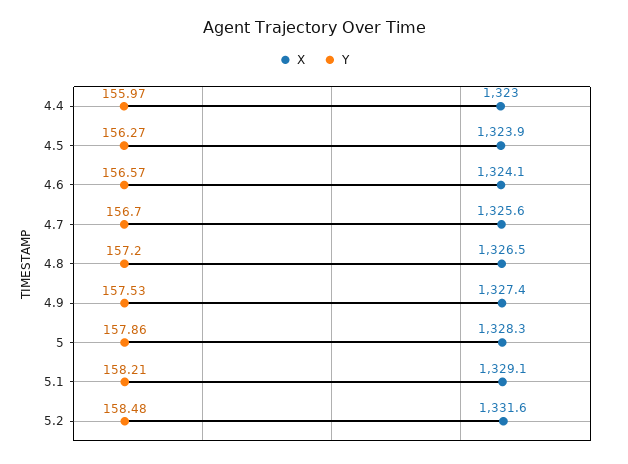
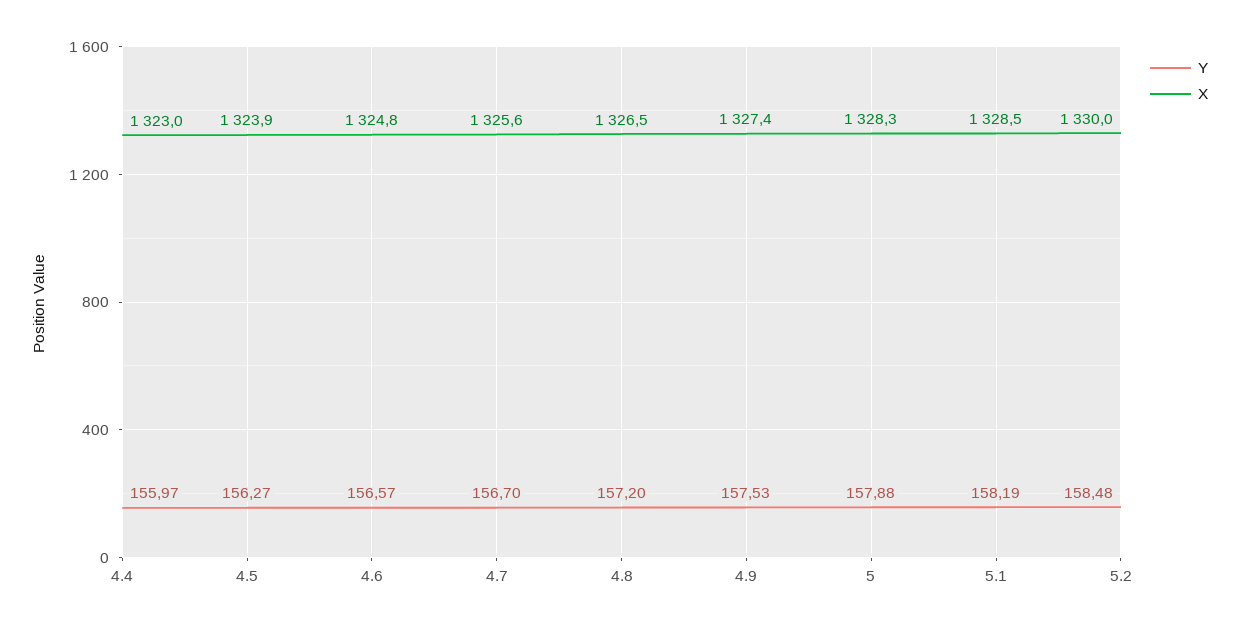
  {
    "X": {
      "4.4": 1323,
      "4.5": 1323.9,
-     "4.6": 1324.1,
+     "4.6": 1324.8,
      "4.7": 1325.6,
      "4.8": 1326.5,
      "4.9": 1327.4,
      "5": 1328.3,
-     "5.1": 1329.1,
+     "5.1": 1328.5,
-     "5.2": 1331.6
+     "5.2": 1330
    },
    "Y": {
      "4.4": 155.97,
      "4.5": 156.27,
      "4.6": 156.57,
      "4.7": 156.7,
      "4.8": 157.2,
      "4.9": 157.53,
-     "5": 157.86,
+     "5": 157.88,
-     "5.1": 158.21,
+     "5.1": 158.19,
      "5.2": 158.48
    }
  }

